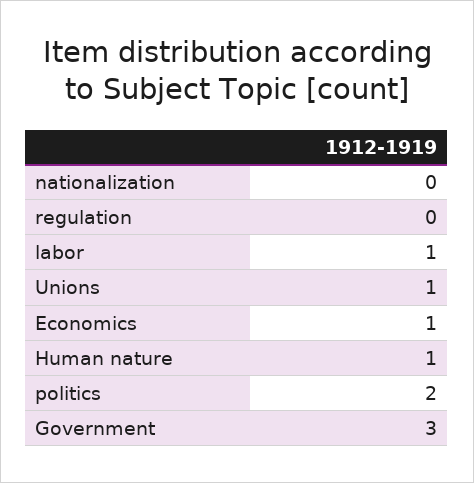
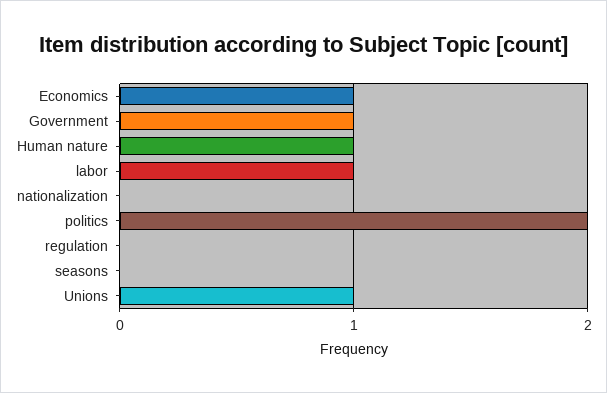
  {
    "nationalization": 0,
    "regulation": 0,
    "labor": 1,
    "Unions": 1,
    "Economics": 1,
    "Human nature": 1,
    "politics": 2,
-   "Government": 3
+   "Government": 1,
+   "seasons": 0
  }

